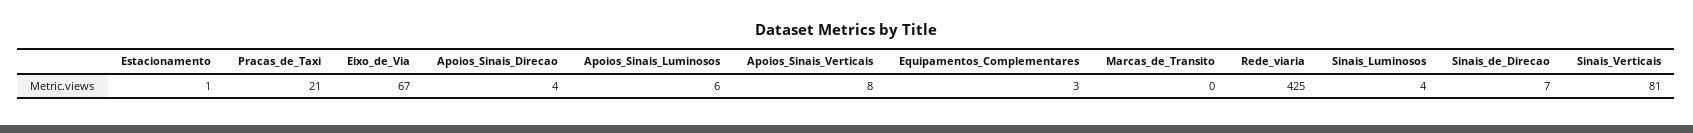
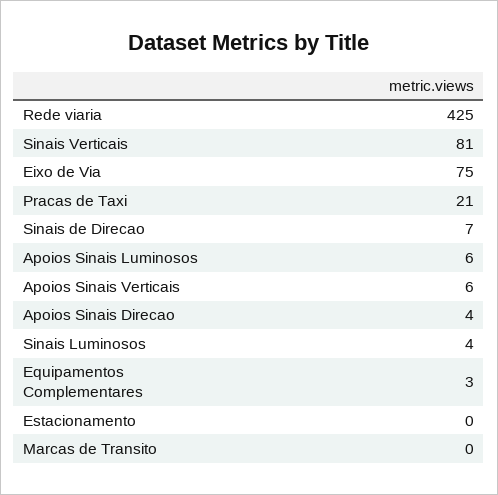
  {
-   "Estacionamento": 1,
+   "Estacionamento": 0,
    "Pracas_de_Taxi": 21,
-   "Eixo_de_Via": 67,
+   "Eixo_de_Via": 75,
    "Apoios_Sinais_Direcao": 4,
    "Apoios_Sinais_Luminosos": 6,
-   "Apoios_Sinais_Verticais": 8,
+   "Apoios_Sinais_Verticais": 6,
    "Equipamentos_Complementares": 3,
    "Marcas_de_Transito": 0,
    "Rede_viaria": 425,
    "Sinais_Luminosos": 4,
    "Sinais_de_Direcao": 7,
    "Sinais_Verticais": 81
  }

